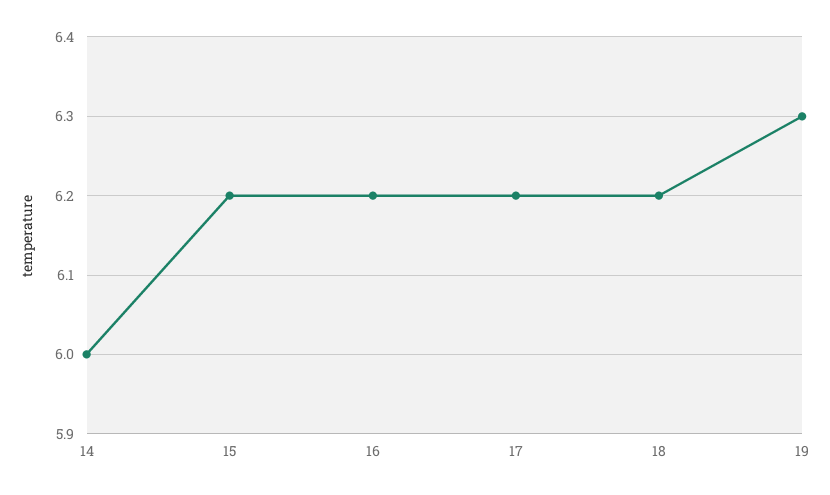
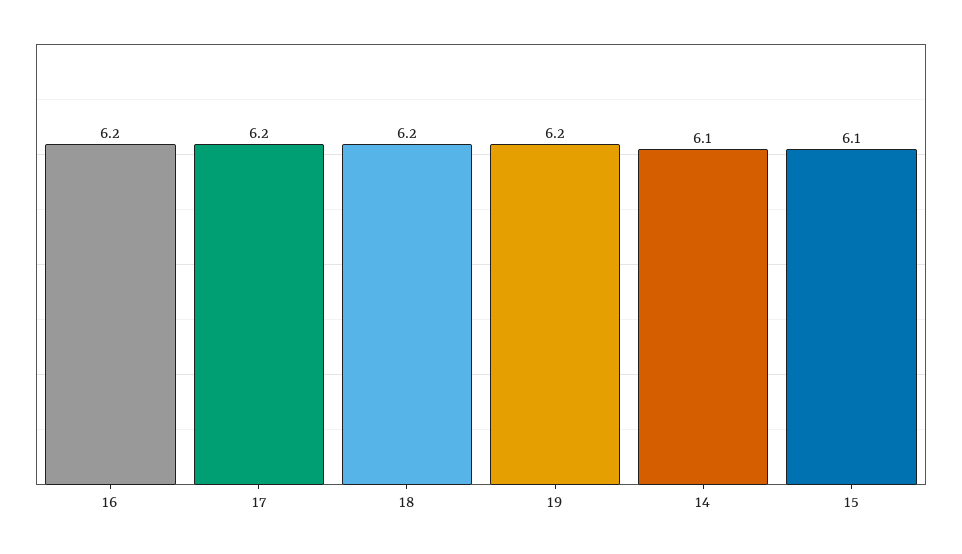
  {
-   "14": 6,
+   "14": 6.1,
-   "15": 6.2,
+   "15": 6.1,
    "16": 6.2,
    "17": 6.2,
    "18": 6.2,
-   "19": 6.3
+   "19": 6.2
  }

